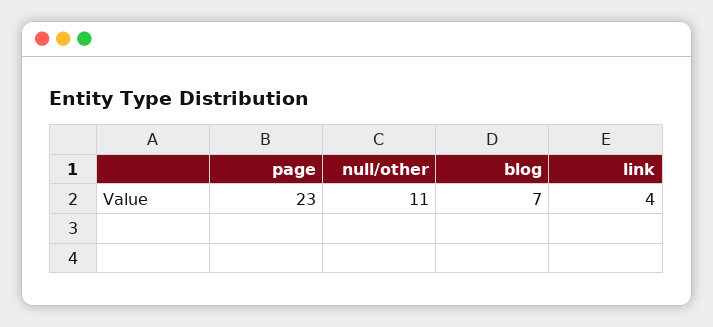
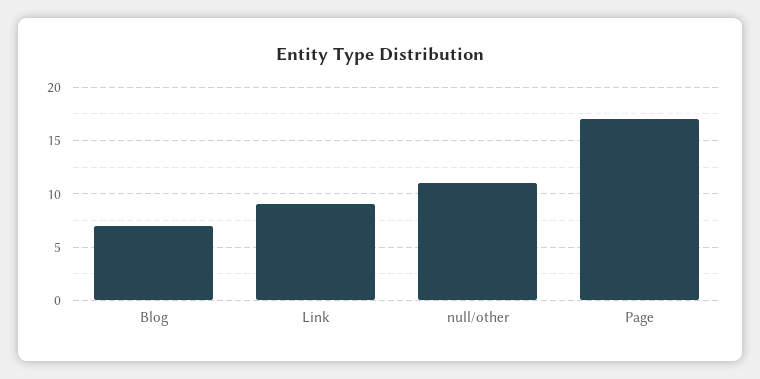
  {
-   "page": 23,
+   "page": 17,
    "null/other": 11,
    "blog": 7,
-   "link": 4
+   "link": 9
  }

